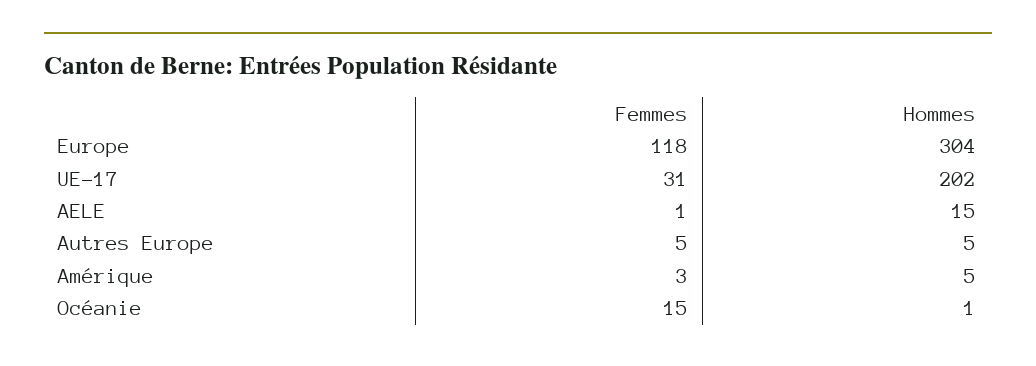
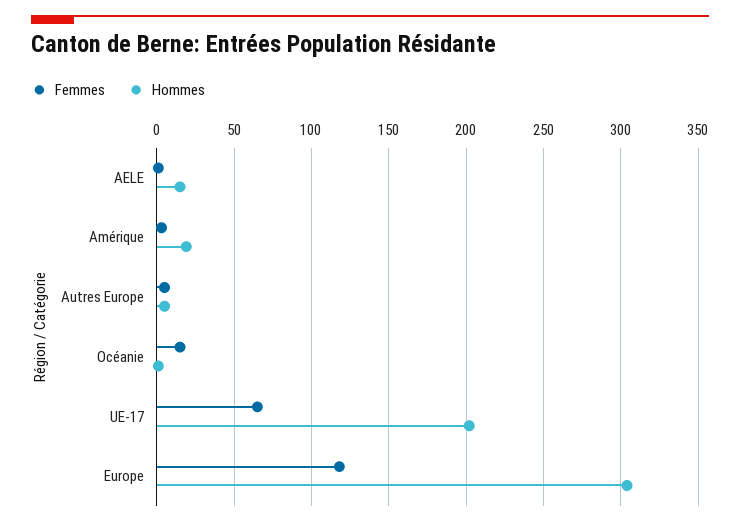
  {
    "Femmes": {
      "Europe": 118,
-     "UE-17": 31,
+     "UE-17": 65,
      "AELE": 1,
      "Autres Europe": 5,
      "Amérique": 3,
      "Océanie": 15
    },
    "Hommes": {
      "Europe": 304,
      "UE-17": 202,
      "AELE": 15,
      "Autres Europe": 5,
-     "Amérique": 5,
+     "Amérique": 20,
      "Océanie": 1
    }
  }

